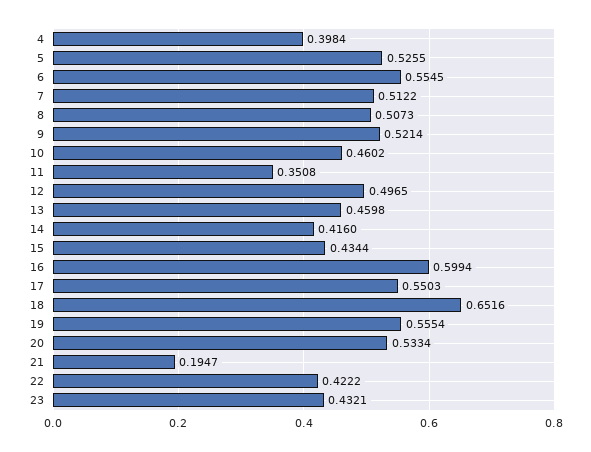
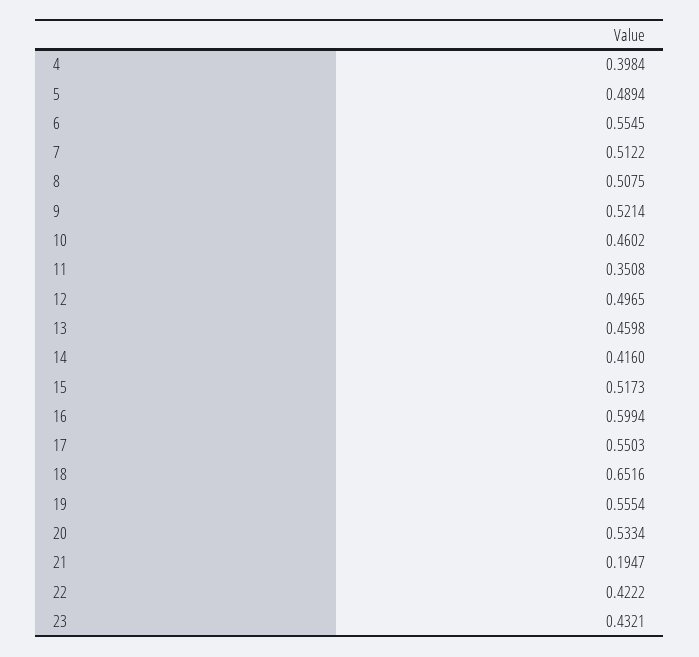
  {
    "4": 0.3984,
-   "5": 0.5255,
+   "5": 0.4894,
    "6": 0.5545,
    "7": 0.5122,
-   "8": 0.5073,
+   "8": 0.5075,
    "9": 0.5214,
    "10": 0.4602,
    "11": 0.3508,
    "12": 0.4965,
    "13": 0.4598,
    "14": 0.416,
-   "15": 0.4344,
+   "15": 0.5173,
    "16": 0.5994,
    "17": 0.5503,
    "18": 0.6516,
    "19": 0.5554,
    "20": 0.5334,
    "21": 0.1947,
    "22": 0.4222,
    "23": 0.4321
  }

